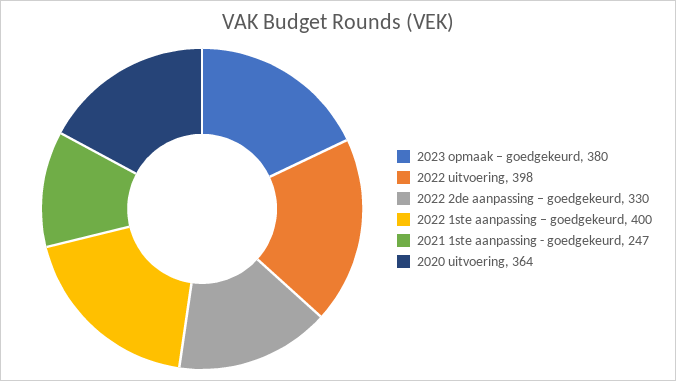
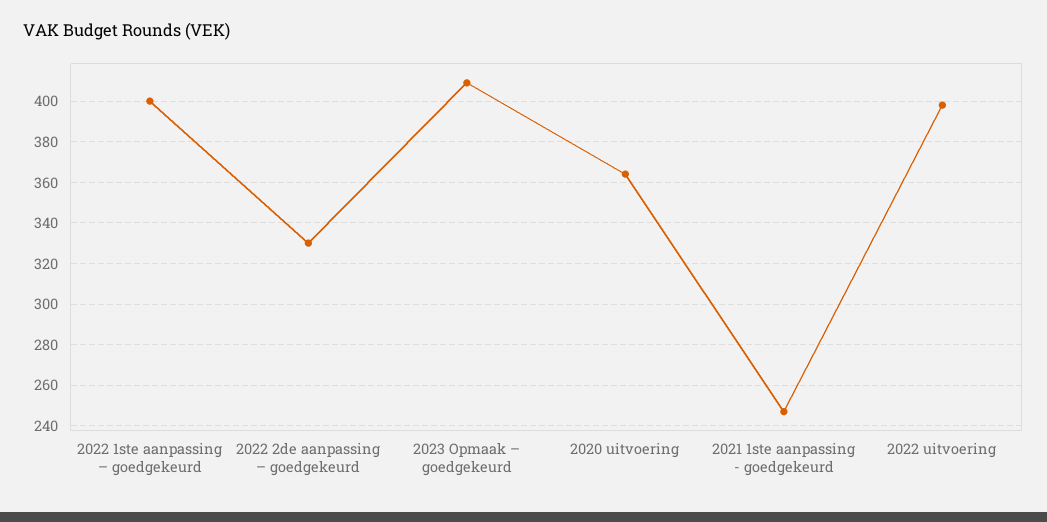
  {
-   "2023 opmaak – goedgekeurd": 380,
+   "2023 opmaak – goedgekeurd": 410,
    "2022 uitvoering": 398,
    "2022 2de aanpassing – goedgekeurd": 330,
    "2022 1ste aanpassing – goedgekeurd": 400,
    "2021 1ste aanpassing - goedgekeurd": 247,
    "2020 uitvoering": 364
  }

